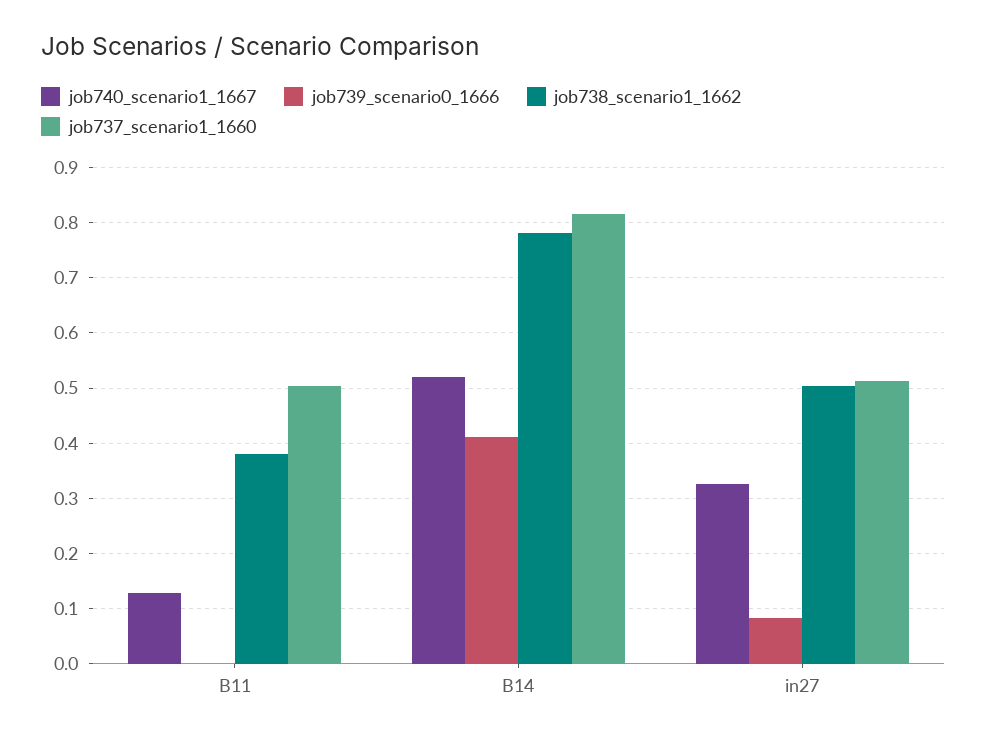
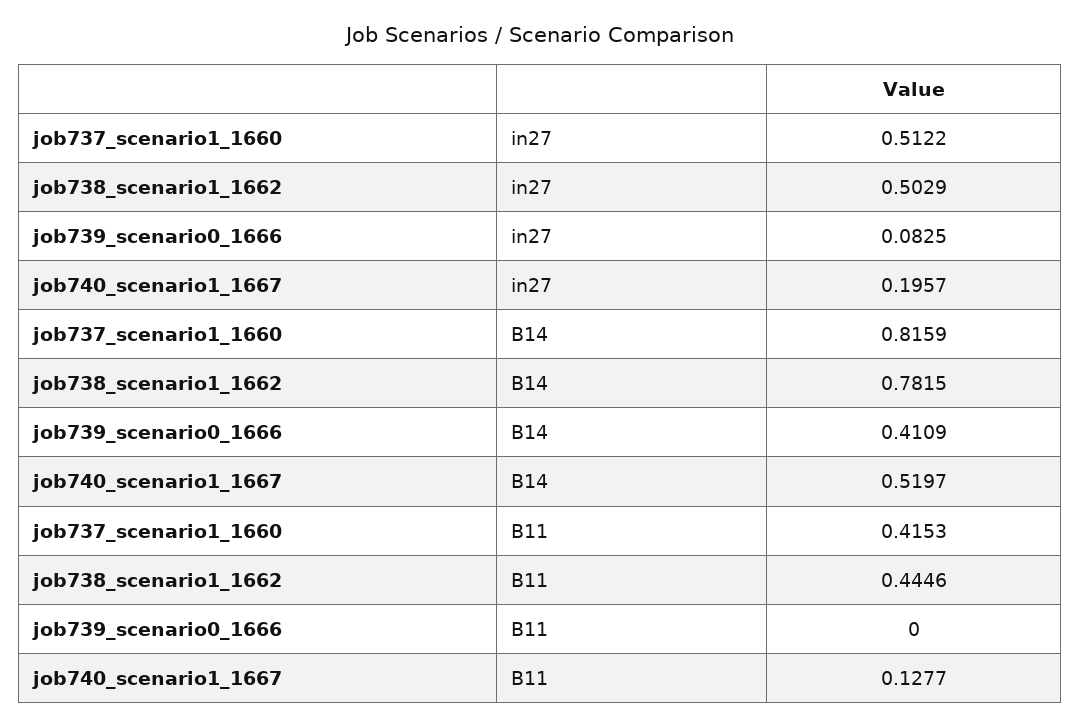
  {
    "job740_scenario1_1667": {
      "B11": 0.1277,
      "B14": 0.5197,
-     "in27": 0.32
+     "in27": 0.1957
    },
    "job739_scenario0_1666": {
      "B11": 0,
      "B14": 0.4109,
      "in27": 0.0825
    },
    "job738_scenario1_1662": {
-     "B11": 0.38,
+     "B11": 0.4446,
      "B14": 0.7815,
      "in27": 0.5029
    },
    "job737_scenario1_1660": {
-     "B11": 0.5,
+     "B11": 0.4153,
      "B14": 0.8159,
      "in27": 0.5122
    }
  }

